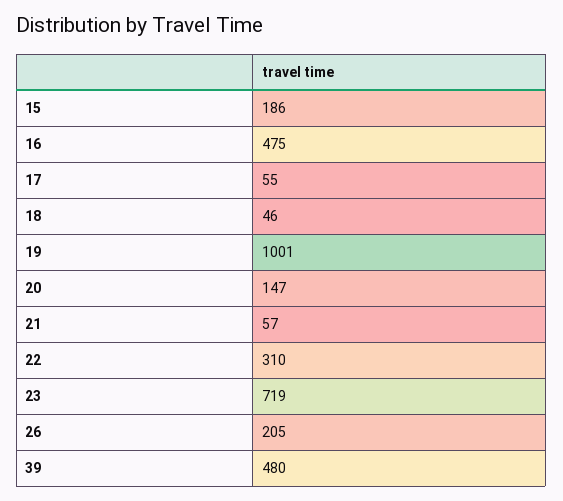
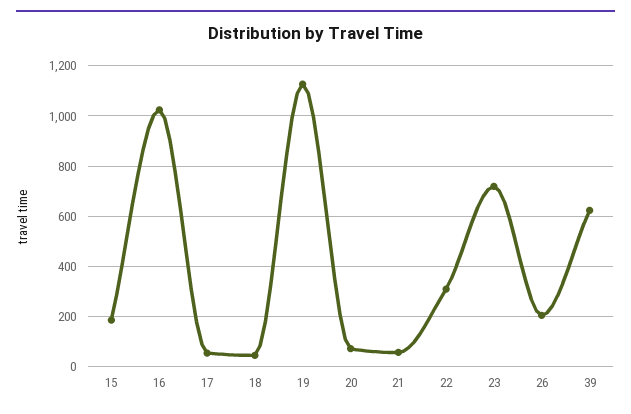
  {
    "15": 186,
-   "16": 475,
+   "16": 1025,
    "17": 55,
    "18": 46,
-   "19": 1001,
+   "19": 1125,
-   "20": 147,
+   "20": 75,
    "21": 57,
    "22": 310,
    "23": 719,
    "26": 205,
-   "39": 480
+   "39": 625
  }

